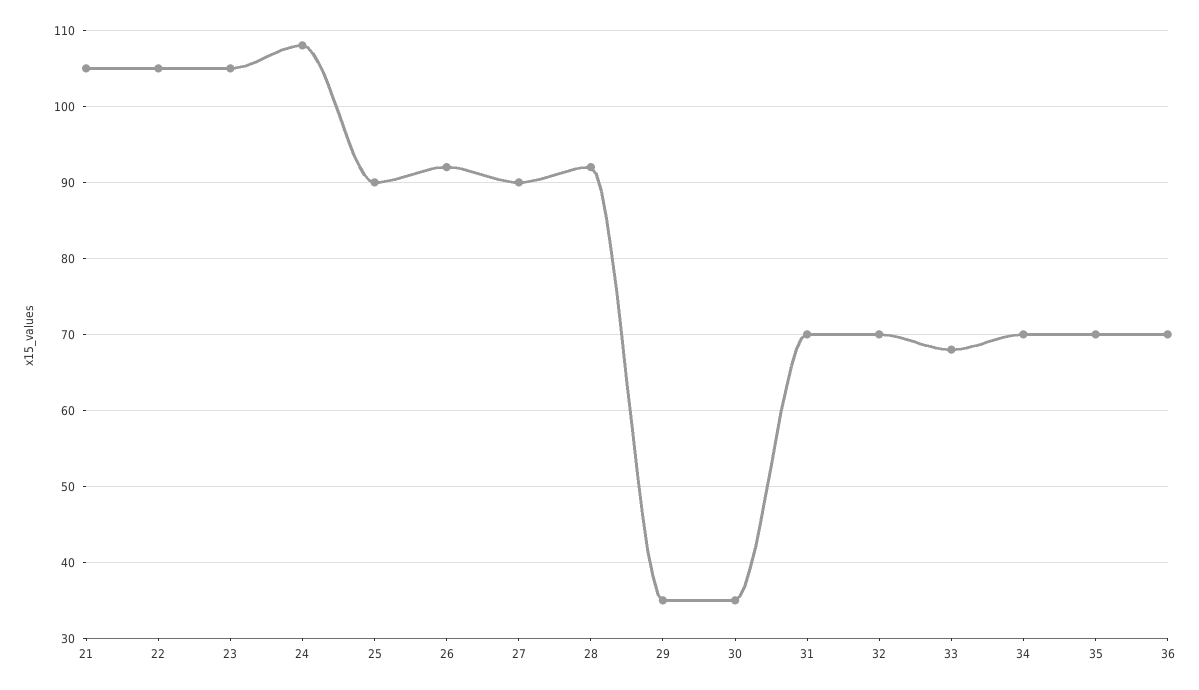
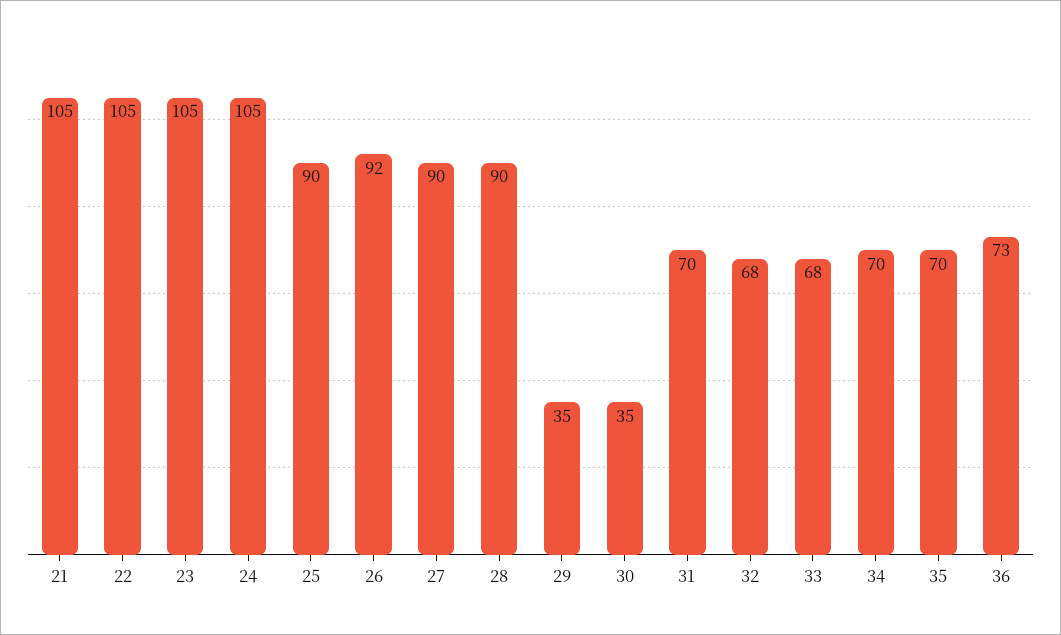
  {
    "21": 105,
    "22": 105,
    "23": 105,
-   "24": 108,
+   "24": 105,
    "25": 90,
    "26": 92,
    "27": 90,
-   "28": 92,
+   "28": 90,
    "29": 35,
    "30": 35,
    "31": 70,
-   "32": 70,
+   "32": 68,
    "33": 68,
    "34": 70,
    "35": 70,
-   "36": 70
+   "36": 73
  }

